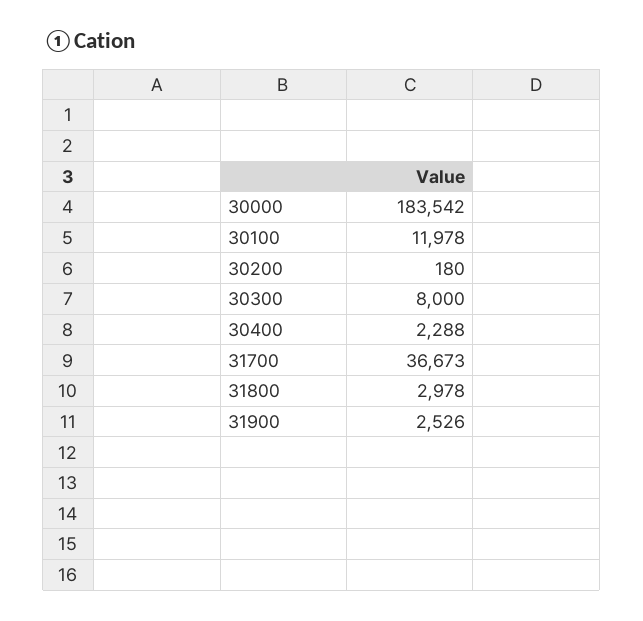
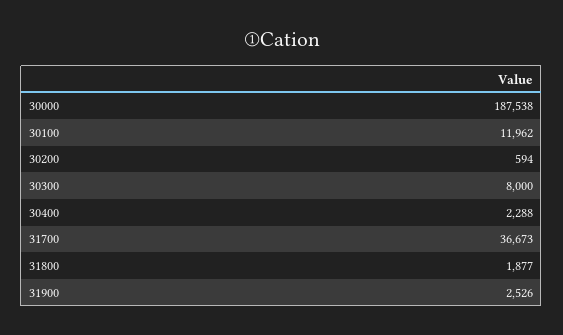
  {
-   "30000": 183542,
+   "30000": 187538,
-   "30100": 11978,
+   "30100": 11962,
-   "30200": 180,
+   "30200": 594,
    "30300": 8000,
    "30400": 2288,
    "31700": 36673,
-   "31800": 2978,
+   "31800": 1877,
    "31900": 2526
  }

